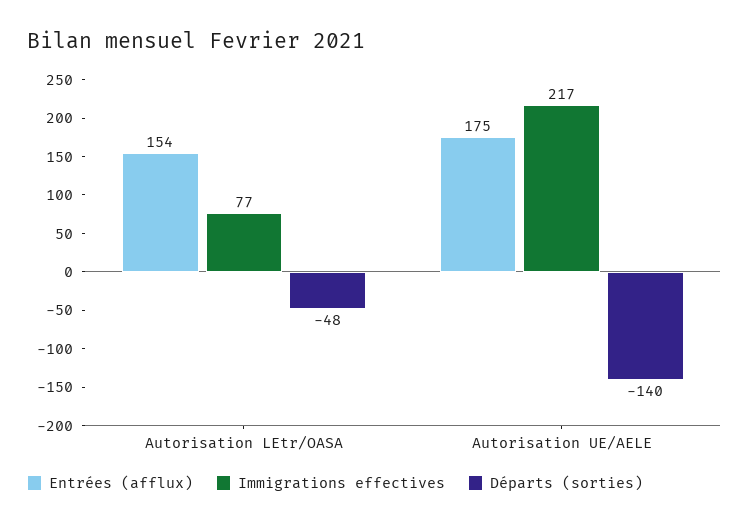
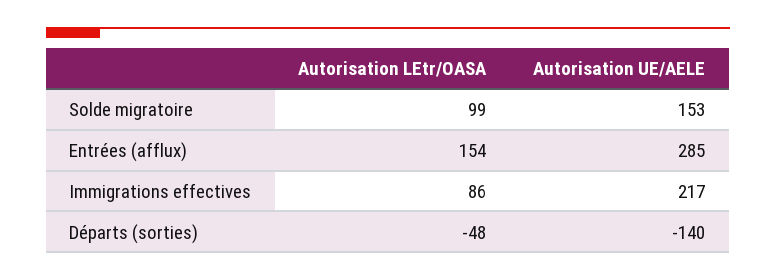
  {
    "Entrées (afflux)": {
      "Autorisation LEtr/OASA": 154,
-     "Autorisation UE/AELE": 175
+     "Autorisation UE/AELE": 285
    },
    "Immigrations effectives": {
-     "Autorisation LEtr/OASA": 77,
+     "Autorisation LEtr/OASA": 86,
      "Autorisation UE/AELE": 217
    },
    "Départs (sorties)": {
      "Autorisation LEtr/OASA": -48,
      "Autorisation UE/AELE": -140
-   }
+   },
+   "Solde migratoire": {
+     "Autorisation LEtr/OASA": 99,
+     "Autorisation UE/AELE": 153
+   }
  }

